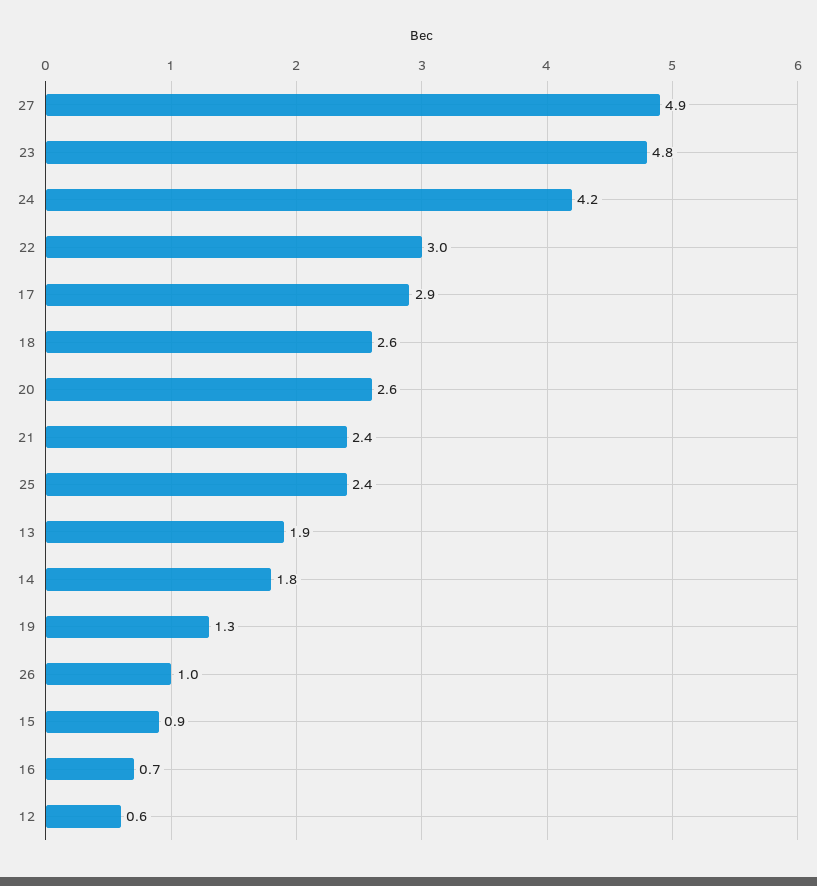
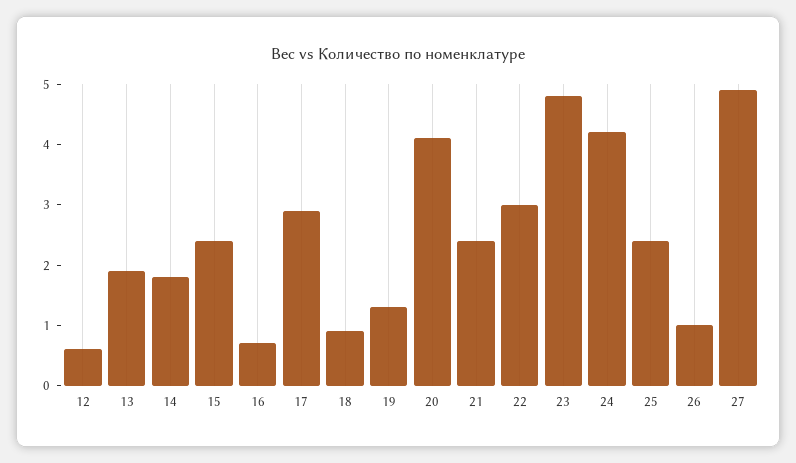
  {
    "27": 4.9,
    "23": 4.8,
    "24": 4.2,
    "22": 3,
    "17": 2.9,
-   "18": 2.6,
+   "18": 1,
-   "20": 2.6,
+   "20": 4,
    "21": 2.4,
    "25": 2.4,
    "13": 1.9,
    "14": 1.8,
    "19": 1.3,
    "26": 1,
-   "15": 0.9,
+   "15": 2.5,
    "16": 0.7,
    "12": 0.6
  }

